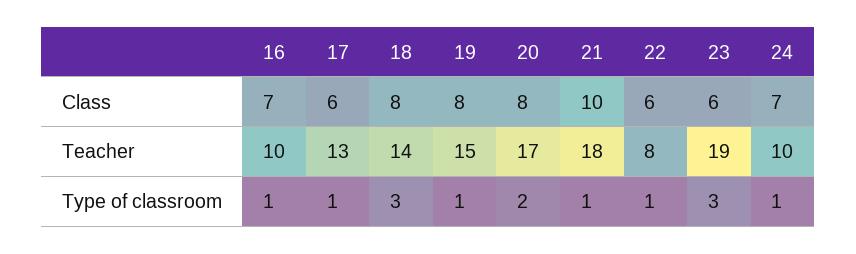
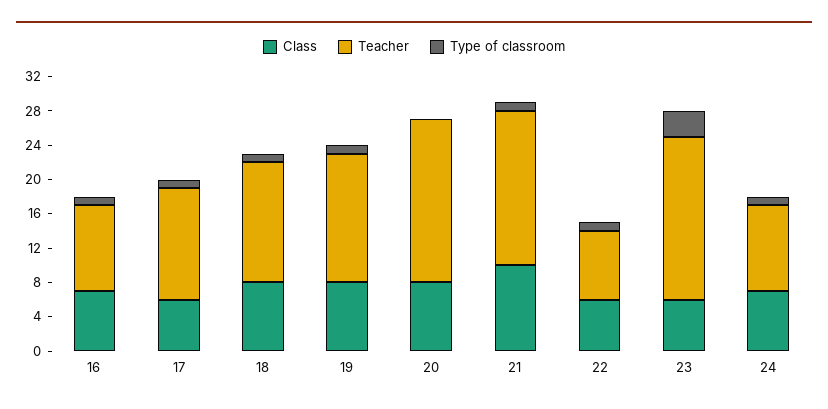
  {
    "Class": {
      "16": 7,
      "17": 6,
      "18": 8,
      "19": 8,
      "20": 8,
      "21": 10,
      "22": 6,
      "23": 6,
      "24": 7
    },
    "Teacher": {
      "16": 10,
      "17": 13,
      "18": 14,
      "19": 15,
-     "20": 17,
+     "20": 19,
      "21": 18,
      "22": 8,
      "23": 19,
      "24": 10
    },
    "Type of classroom": {
      "16": 1,
      "17": 1,
-     "18": 3,
+     "18": 1,
      "19": 1,
-     "20": 2,
+     "20": 0,
      "21": 1,
      "22": 1,
      "23": 3,
      "24": 1
    }
  }

